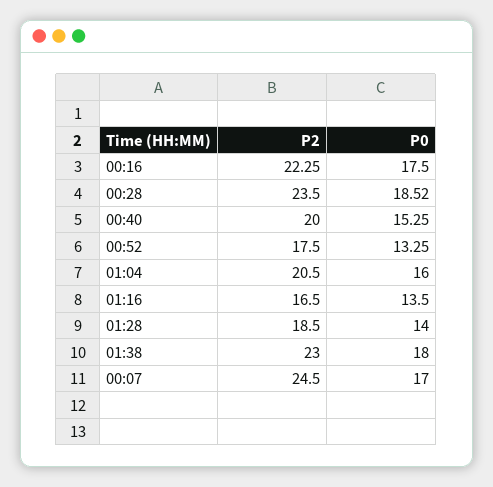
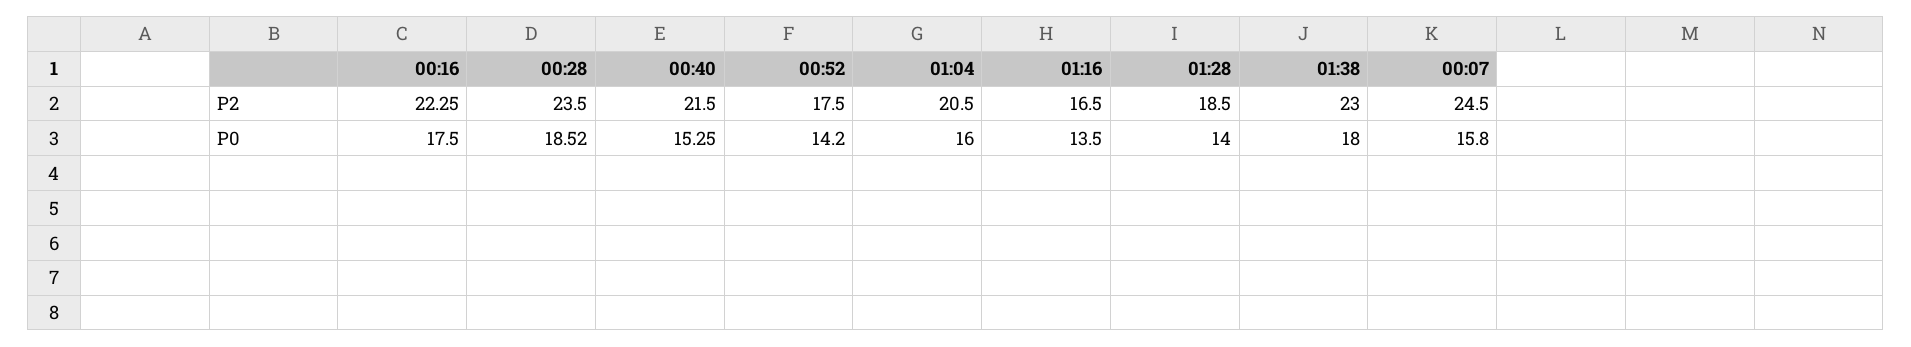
  {
    "P2": {
      "00:16": 22.25,
      "00:28": 23.5,
-     "00:40": 20,
+     "00:40": 21.5,
      "00:52": 17.5,
      "01:04": 20.5,
      "01:16": 16.5,
      "01:28": 18.5,
      "01:38": 23,
      "00:07": 24.5
    },
    "P0": {
      "00:16": 17.5,
      "00:28": 18.52,
      "00:40": 15.25,
-     "00:52": 13.25,
+     "00:52": 14.2,
      "01:04": 16,
      "01:16": 13.5,
      "01:28": 14,
      "01:38": 18,
-     "00:07": 17
+     "00:07": 15.8
    }
  }

